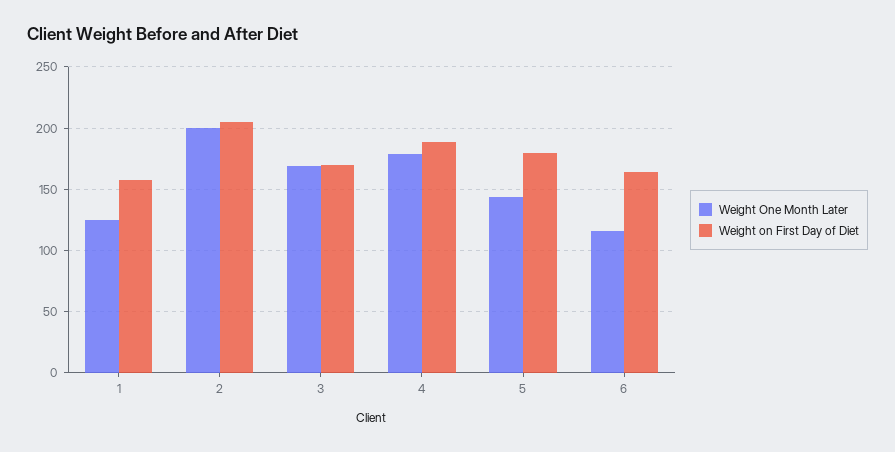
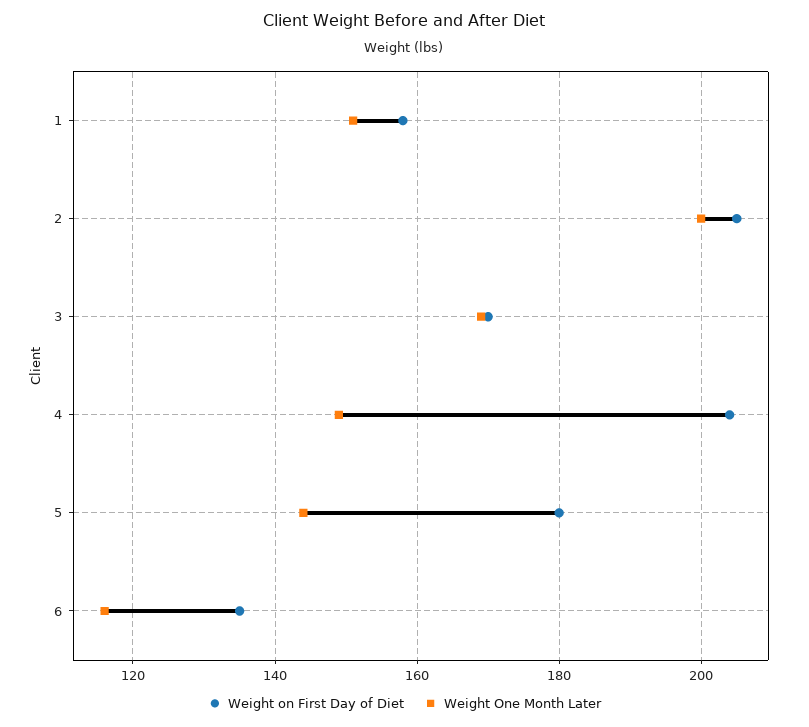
  {
    "Weight One Month Later": {
-     "1": 125,
+     "1": 150,
      "2": 200,
      "3": 170,
-     "4": 180,
+     "4": 150,
      "5": 145,
      "6": 115
    },
    "Weight on First Day of Diet": {
      "1": 160,
      "2": 205,
      "3": 170,
-     "4": 190,
+     "4": 205,
      "5": 180,
-     "6": 165
+     "6": 135
    }
  }

